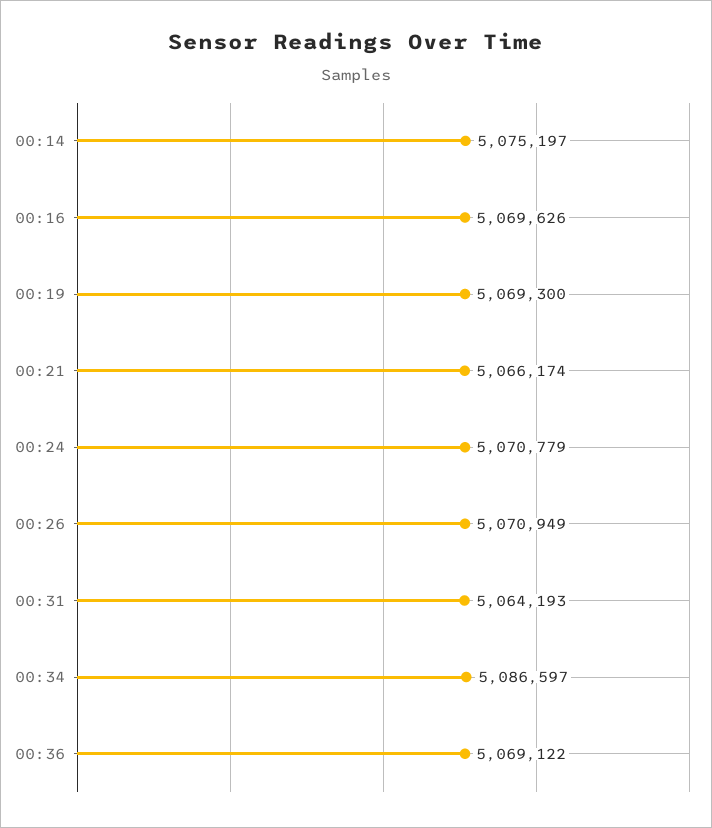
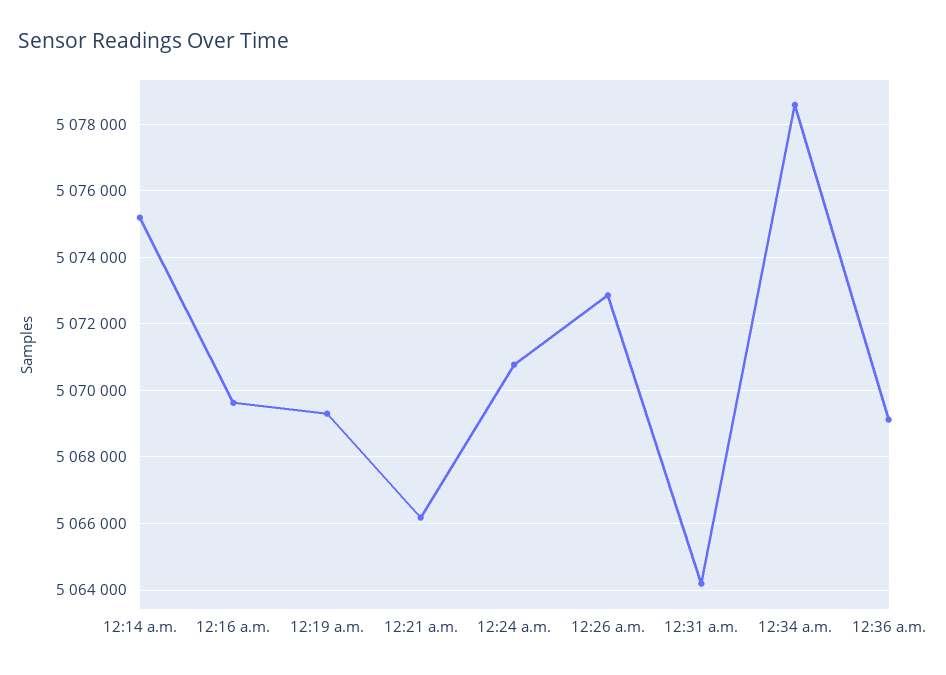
  {
    "00:14": 5075197,
    "00:16": 5069626,
    "00:19": 5069300,
    "00:21": 5066174,
    "00:24": 5070779,
-   "00:26": 5070949,
+   "00:26": 5072800,
    "00:31": 5064193,
-   "00:34": 5086597,
+   "00:34": 5078600,
    "00:36": 5069122
  }

